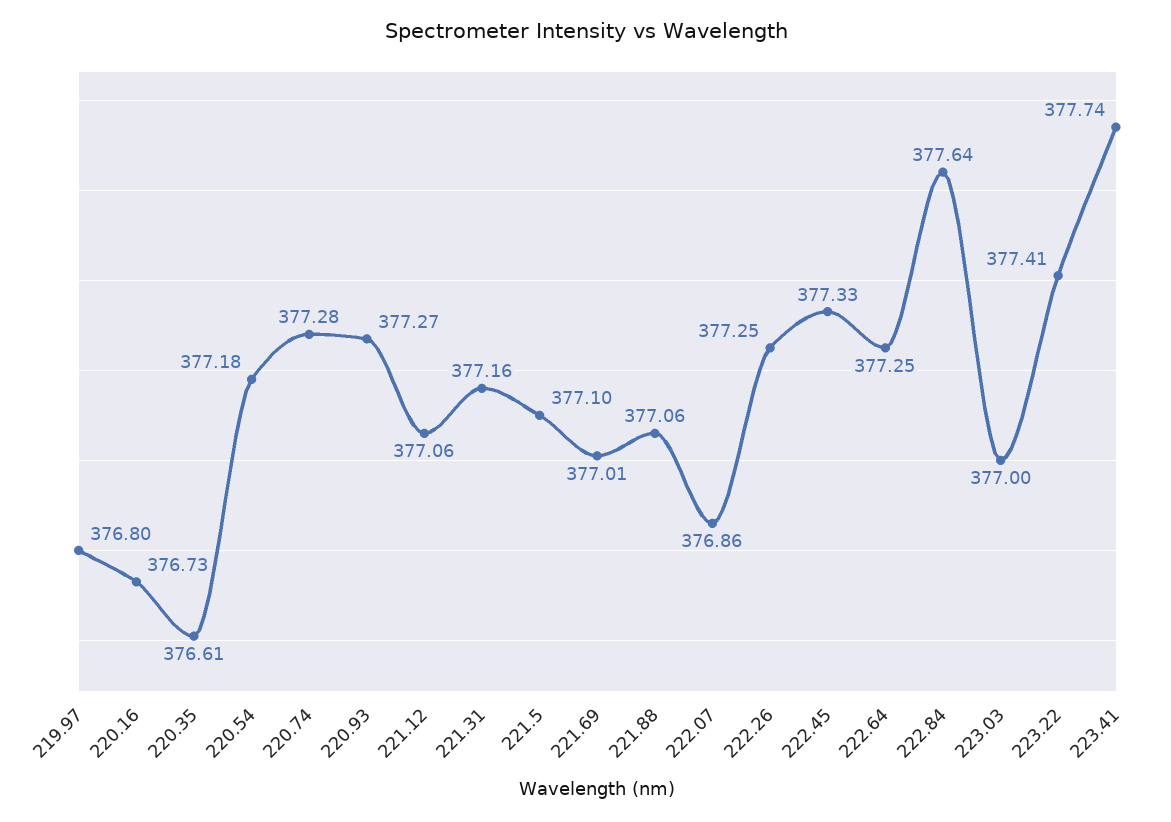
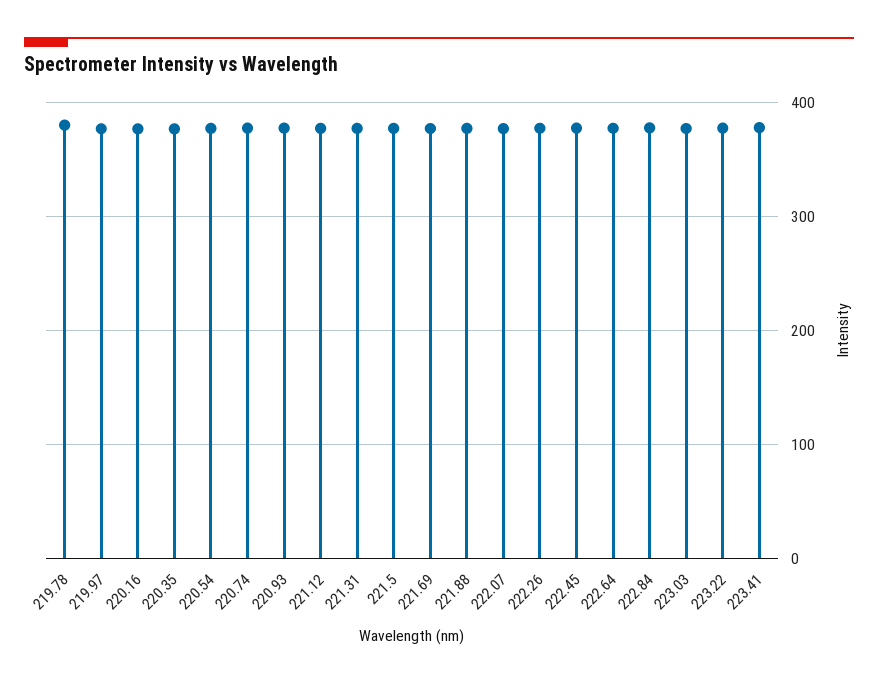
  {
    "219.97": 376.8,
    "220.16": 376.73,
    "220.35": 376.61,
    "220.54": 377.18,
    "220.74": 377.28,
    "220.93": 377.27,
    "221.12": 377.06,
    "221.31": 377.16,
    "221.5": 377.1,
    "221.69": 377.01,
    "221.88": 377.06,
    "222.07": 376.86,
    "222.26": 377.25,
    "222.45": 377.33,
    "222.64": 377.25,
    "222.84": 377.64,
    "223.03": 377,
    "223.22": 377.41,
-   "223.41": 377.74
+   "223.41": 377.74,
+   "219.78": 380
  }

